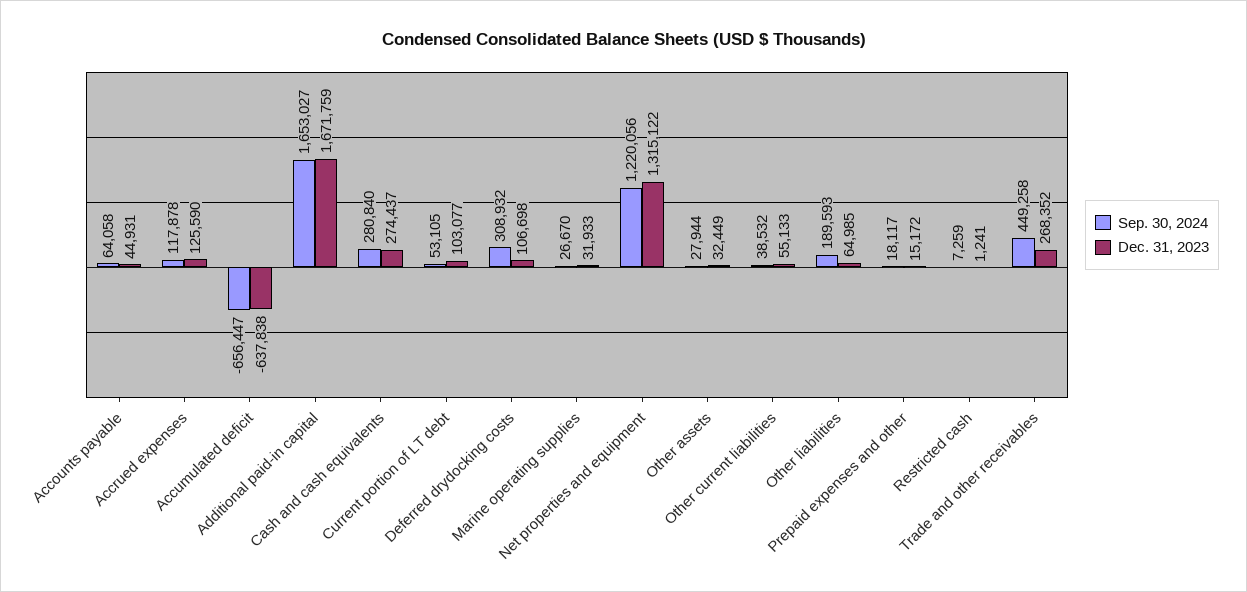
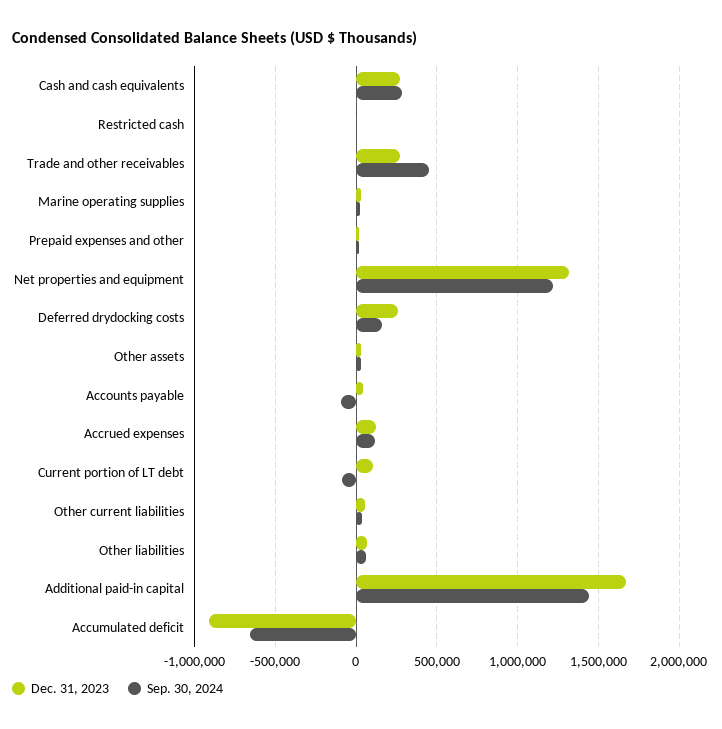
  {
    "Sep. 30, 2024": {
-     "Accounts payable": 64058,
+     "Accounts payable": -100000,
      "Accrued expenses": 117878,
      "Accumulated deficit": -656447,
-     "Additional paid-in capital": 1653027,
+     "Additional paid-in capital": 1450000,
      "Cash and cash equivalents": 280840,
-     "Current portion of LT debt": 53105,
+     "Current portion of LT debt": -100000,
-     "Deferred drydocking costs": 308932,
+     "Deferred drydocking costs": 150000,
      "Marine operating supplies": 26670,
      "Net properties and equipment": 1220056,
      "Other assets": 27944,
      "Other current liabilities": 38532,
-     "Other liabilities": 189593,
+     "Other liabilities": 50000,
      "Prepaid expenses and other": 18117,
      "Restricted cash": 7259,
      "Trade and other receivables": 449258
    },
    "Dec. 31, 2023": {
      "Accounts payable": 44931,
      "Accrued expenses": 125590,
-     "Accumulated deficit": -637838,
+     "Accumulated deficit": -900000,
      "Additional paid-in capital": 1671759,
      "Cash and cash equivalents": 274437,
      "Current portion of LT debt": 103077,
-     "Deferred drydocking costs": 106698,
+     "Deferred drydocking costs": 250000,
      "Marine operating supplies": 31933,
      "Net properties and equipment": 1315122,
      "Other assets": 32449,
      "Other current liabilities": 55133,
      "Other liabilities": 64985,
      "Prepaid expenses and other": 15172,
      "Restricted cash": 1241,
      "Trade and other receivables": 268352
    }
  }

